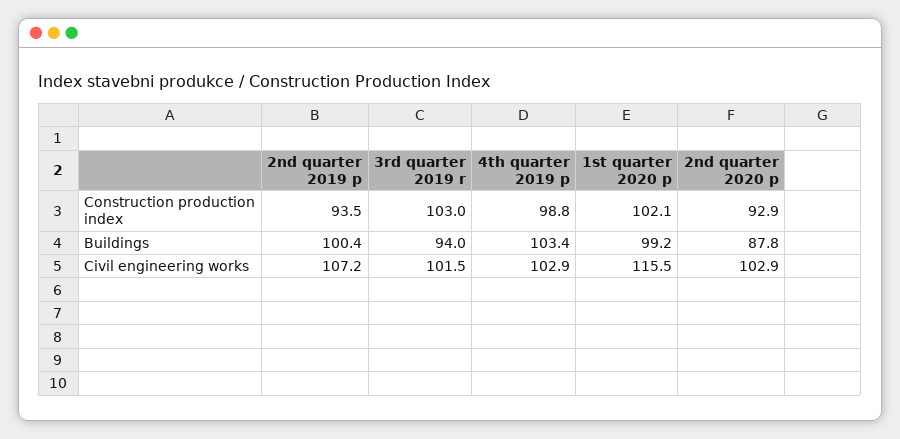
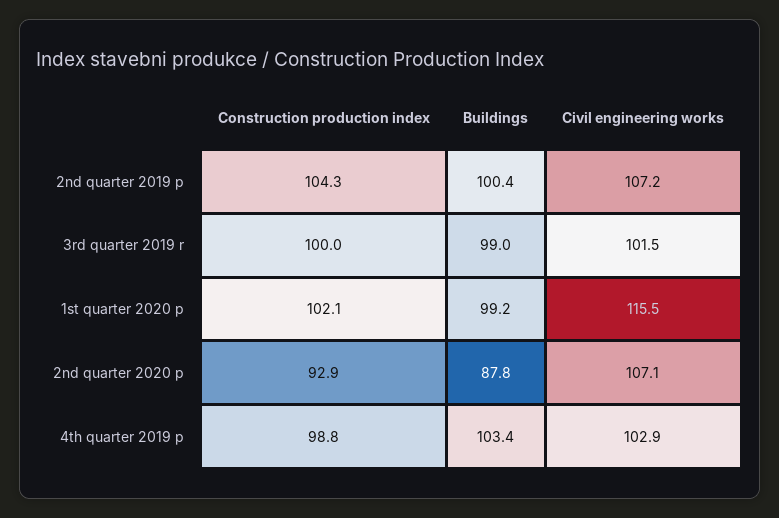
  {
    "2nd quarter 2019 p": {
-     "Construction production index": 93.5,
+     "Construction production index": 104.3,
      "Buildings": 100.4,
      "Civil engineering works": 107.2
    },
    "3rd quarter 2019 r": {
-     "Construction production index": 103,
+     "Construction production index": 100,
-     "Buildings": 94,
+     "Buildings": 99,
      "Civil engineering works": 101.5
    },
    "4th quarter 2019 p": {
      "Construction production index": 98.8,
      "Buildings": 103.4,
      "Civil engineering works": 102.9
    },
    "1st quarter 2020 p": {
      "Construction production index": 102.1,
      "Buildings": 99.2,
      "Civil engineering works": 115.5
    },
    "2nd quarter 2020 p": {
      "Construction production index": 92.9,
      "Buildings": 87.8,
-     "Civil engineering works": 102.9
+     "Civil engineering works": 107.1
    }
  }

